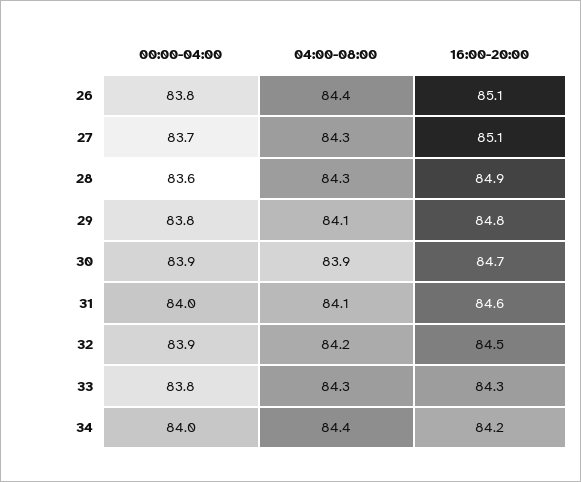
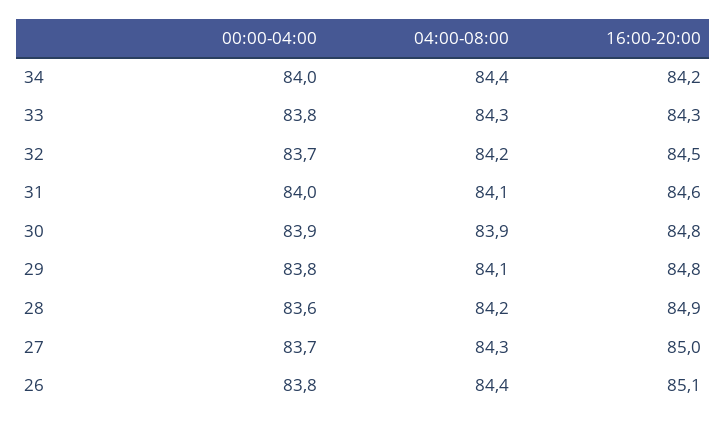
  {
    "00:00-04:00": {
      "26": 83.8,
      "27": 83.7,
      "28": 83.6,
      "29": 83.8,
      "30": 83.9,
      "31": 84,
-     "32": 83.9,
+     "32": 83.7,
      "33": 83.8,
      "34": 84
    },
    "04:00-08:00": {
      "26": 84.4,
      "27": 84.3,
-     "28": 84.3,
+     "28": 84.2,
      "29": 84.1,
      "30": 83.9,
      "31": 84.1,
      "32": 84.2,
      "33": 84.3,
      "34": 84.4
    },
    "16:00-20:00": {
      "26": 85.1,
-     "27": 85.1,
+     "27": 85,
      "28": 84.9,
      "29": 84.8,
-     "30": 84.7,
+     "30": 84.8,
      "31": 84.6,
      "32": 84.5,
      "33": 84.3,
      "34": 84.2
    }
  }

